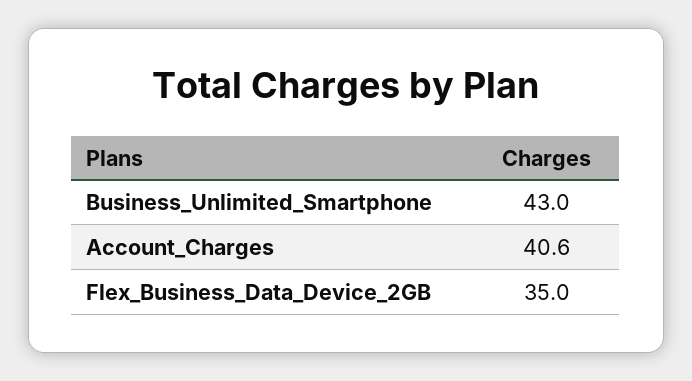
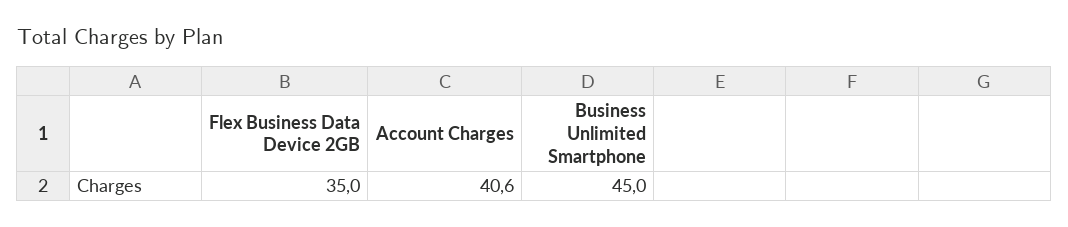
  {
-   "Business_Unlimited_Smartphone": 43,
+   "Business_Unlimited_Smartphone": 45,
    "Account_Charges": 40.6,
    "Flex_Business_Data_Device_2GB": 35
  }

